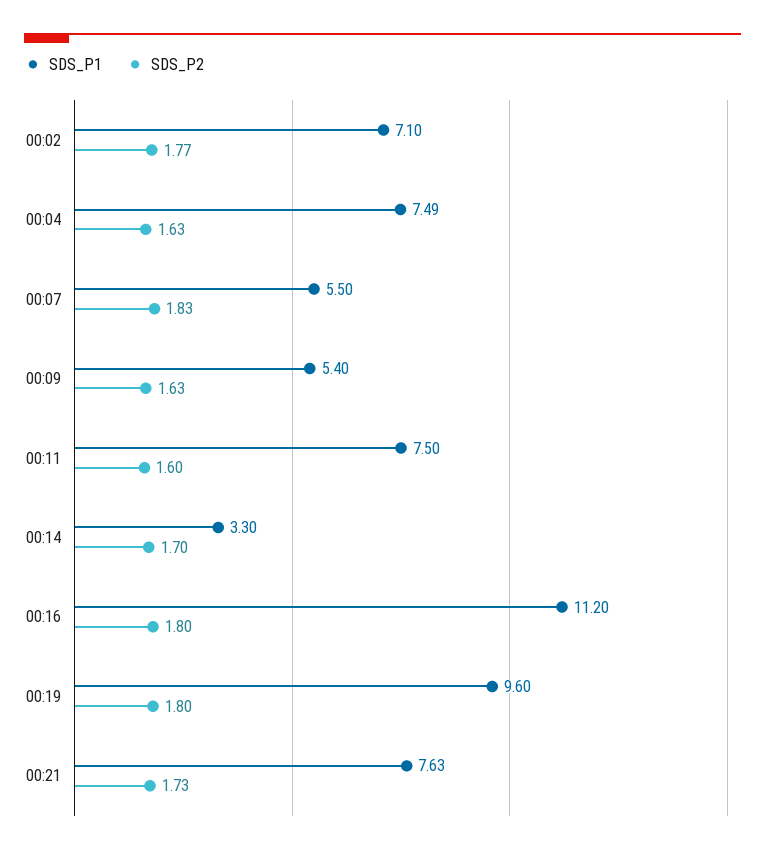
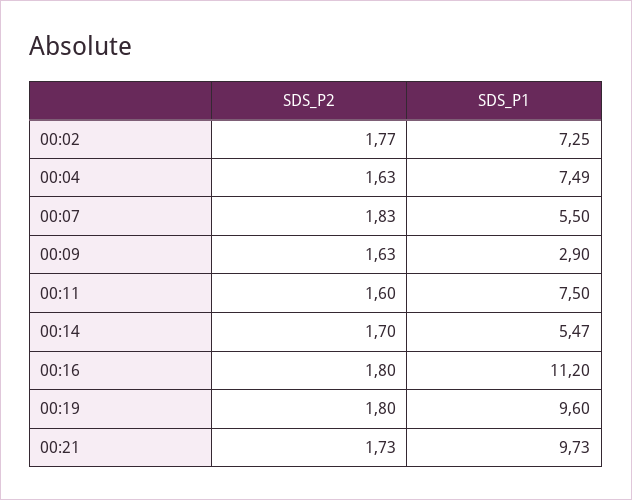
  {
    "SDS_P1": {
-     "00:02": 7.1,
+     "00:02": 7.25,
      "00:04": 7.49,
      "00:07": 5.5,
-     "00:09": 5.4,
+     "00:09": 2.9,
      "00:11": 7.5,
-     "00:14": 3.3,
+     "00:14": 5.47,
      "00:16": 11.2,
      "00:19": 9.6,
-     "00:21": 7.63
+     "00:21": 9.73
    },
    "SDS_P2": {
      "00:02": 1.77,
      "00:04": 1.63,
      "00:07": 1.83,
      "00:09": 1.63,
      "00:11": 1.6,
      "00:14": 1.7,
      "00:16": 1.8,
      "00:19": 1.8,
      "00:21": 1.73
    }
  }

